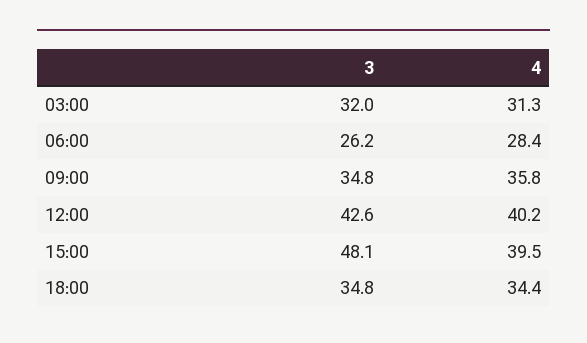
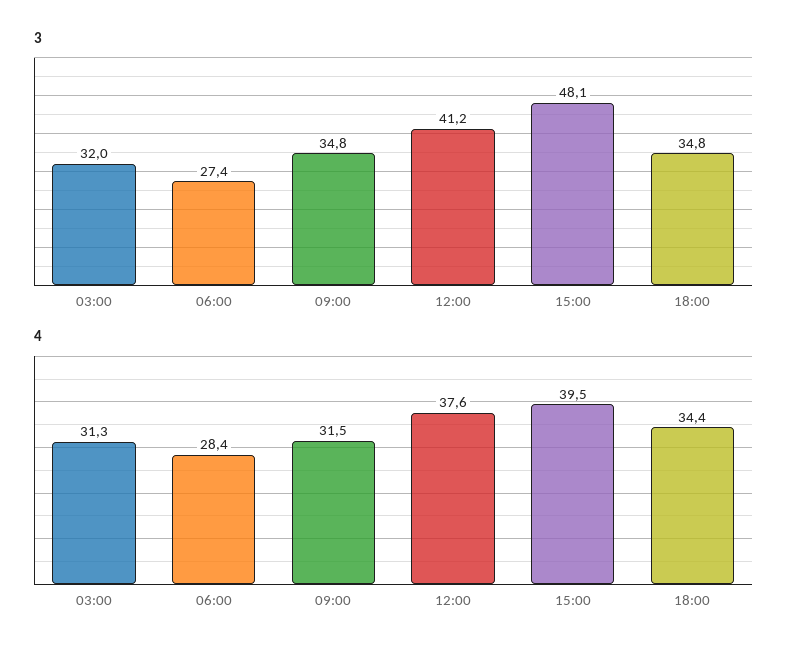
  {
    "3": {
      "03:00": 32,
-     "06:00": 26.2,
+     "06:00": 27.4,
      "09:00": 34.8,
-     "12:00": 42.6,
+     "12:00": 41.2,
      "15:00": 48.1,
      "18:00": 34.8
    },
    "4": {
      "03:00": 31.3,
      "06:00": 28.4,
-     "09:00": 35.8,
+     "09:00": 31.5,
-     "12:00": 40.2,
+     "12:00": 37.6,
      "15:00": 39.5,
      "18:00": 34.4
    }
  }

